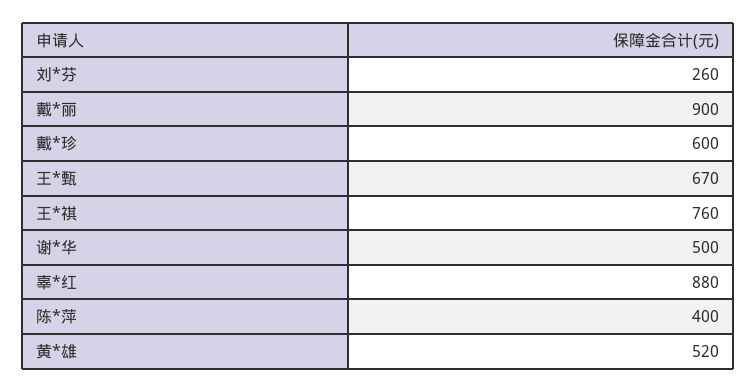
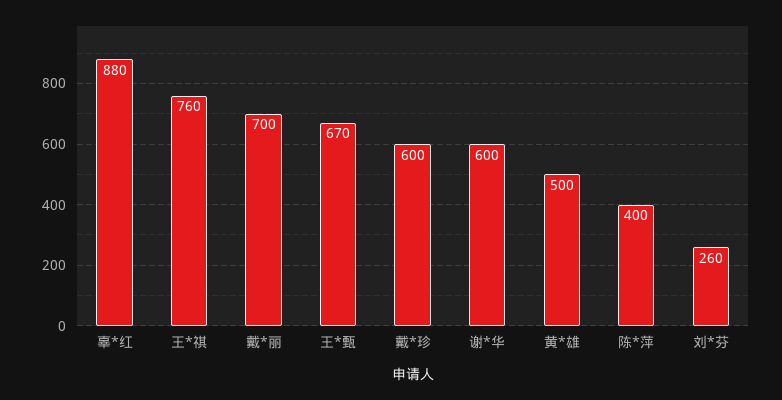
  {
    "刘*芬": 260,
-   "戴*丽": 900,
+   "戴*丽": 700,
    "戴*珍": 600,
    "王*甄": 670,
    "王*祺": 760,
-   "谢*华": 500,
+   "谢*华": 600,
    "辜*红": 880,
    "陈*萍": 400,
-   "黄*雄": 520
+   "黄*雄": 500
  }

